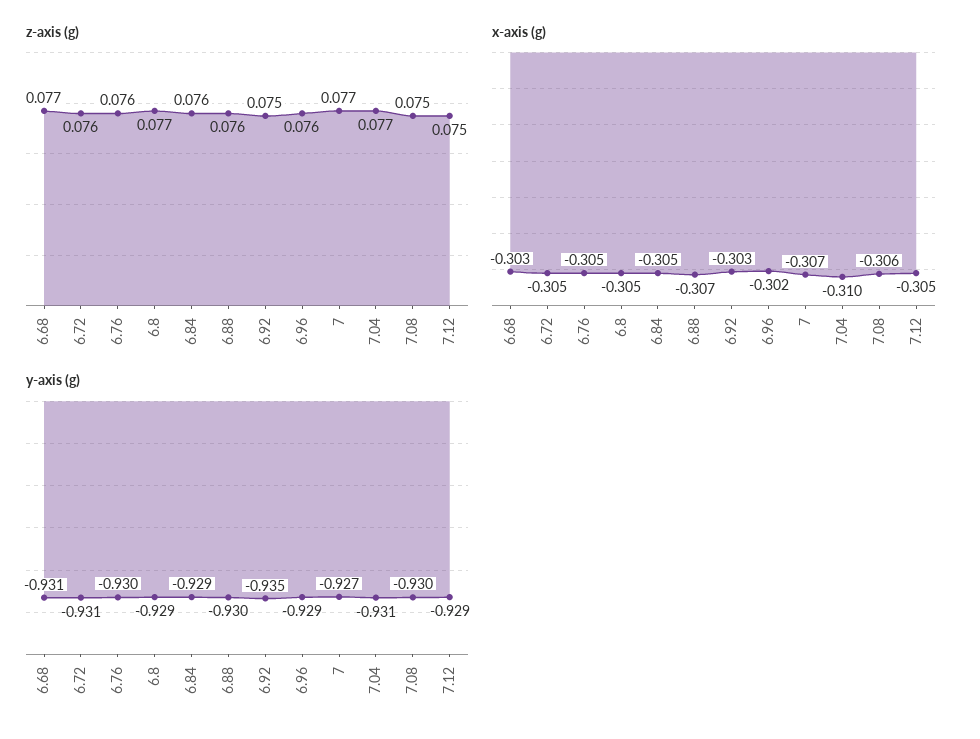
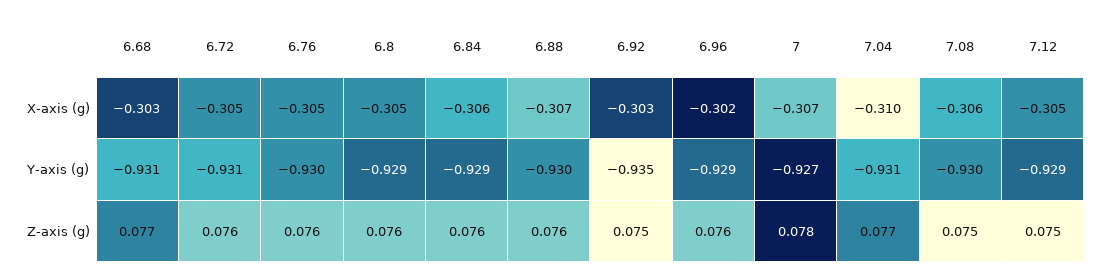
  {
    "z-axis (g)": {
      "6.68": 0.077,
      "6.72": 0.076,
      "6.76": 0.076,
-     "6.8": 0.077,
+     "6.8": 0.076,
      "6.84": 0.076,
      "6.88": 0.076,
      "6.92": 0.075,
      "6.96": 0.076,
-     "7": 0.077,
+     "7": 0.078,
      "7.04": 0.077,
      "7.08": 0.075,
      "7.12": 0.075
    },
    "x-axis (g)": {
      "6.68": -0.303,
      "6.72": -0.305,
      "6.76": -0.305,
      "6.8": -0.305,
-     "6.84": -0.305,
+     "6.84": -0.306,
      "6.88": -0.307,
      "6.92": -0.303,
      "6.96": -0.302,
      "7": -0.307,
      "7.04": -0.31,
      "7.08": -0.306,
      "7.12": -0.305
    },
    "y-axis (g)": {
      "6.68": -0.931,
      "6.72": -0.931,
      "6.76": -0.93,
      "6.8": -0.929,
      "6.84": -0.929,
      "6.88": -0.93,
      "6.92": -0.935,
      "6.96": -0.929,
      "7": -0.927,
      "7.04": -0.931,
      "7.08": -0.93,
      "7.12": -0.929
    }
  }

